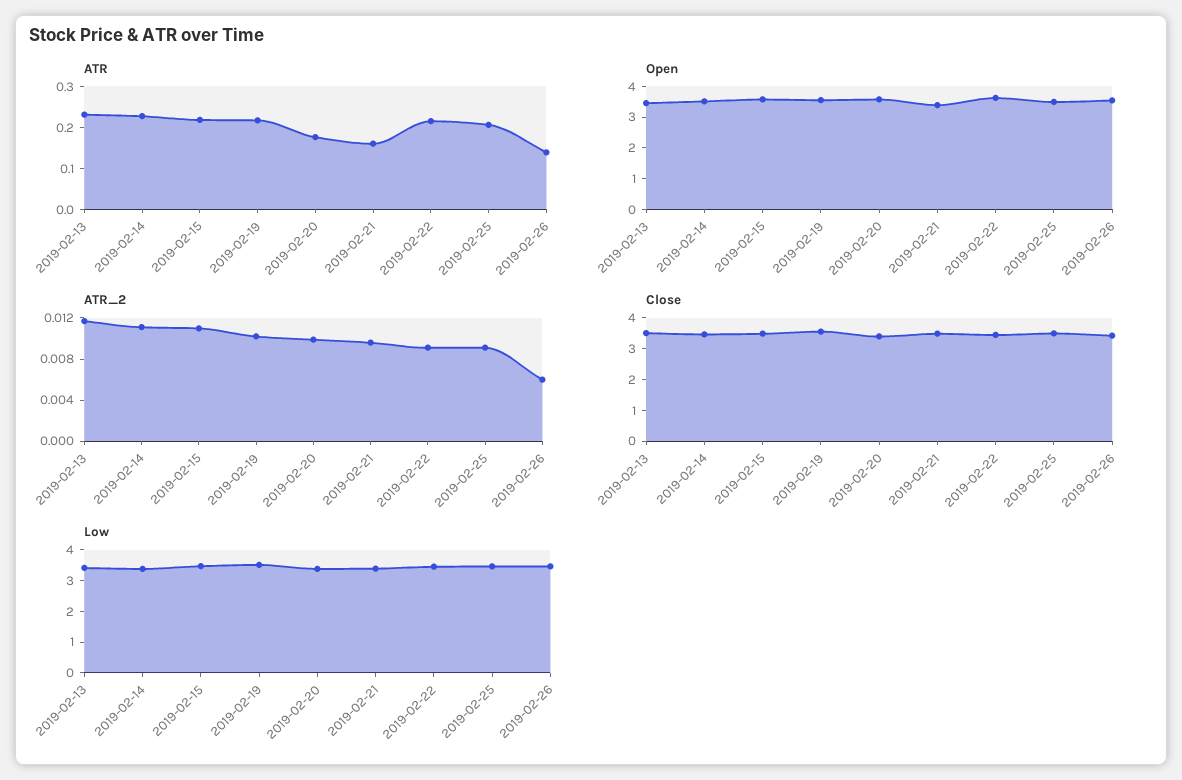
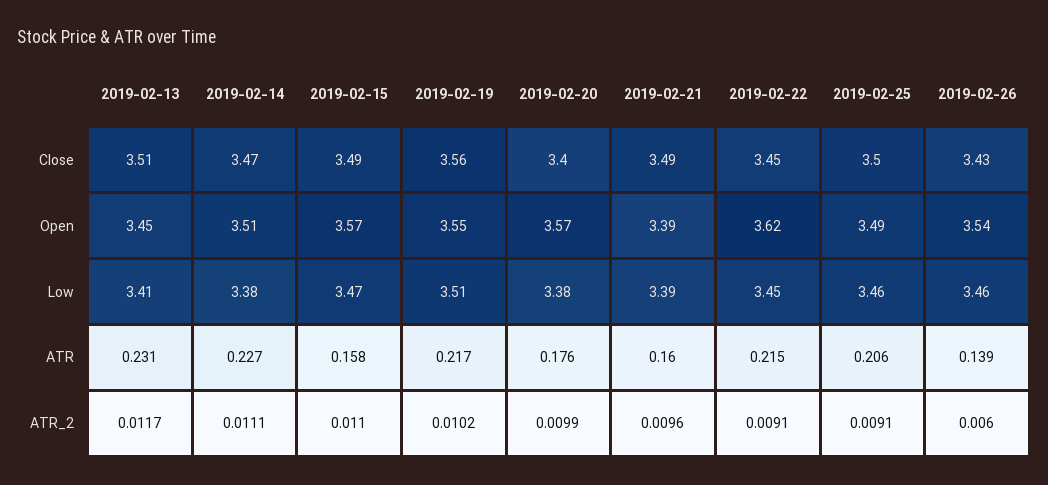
  {
    "ATR": {
      "2019-02-13": 0.231,
      "2019-02-14": 0.227,
-     "2019-02-15": 0.22,
+     "2019-02-15": 0.158,
      "2019-02-19": 0.217,
      "2019-02-20": 0.176,
      "2019-02-21": 0.16,
      "2019-02-22": 0.215,
      "2019-02-25": 0.206,
      "2019-02-26": 0.139
    },
    "Open": {
      "2019-02-13": 3.45,
      "2019-02-14": 3.51,
      "2019-02-15": 3.57,
      "2019-02-19": 3.55,
      "2019-02-20": 3.57,
      "2019-02-21": 3.39,
      "2019-02-22": 3.62,
      "2019-02-25": 3.49,
      "2019-02-26": 3.54
    },
    "ATR_2": {
      "2019-02-13": 0.0117,
      "2019-02-14": 0.0111,
      "2019-02-15": 0.011,
      "2019-02-19": 0.0102,
      "2019-02-20": 0.0099,
      "2019-02-21": 0.0096,
      "2019-02-22": 0.0091,
      "2019-02-25": 0.0091,
      "2019-02-26": 0.006
    },
    "Close": {
      "2019-02-13": 3.51,
      "2019-02-14": 3.47,
      "2019-02-15": 3.49,
      "2019-02-19": 3.56,
      "2019-02-20": 3.4,
      "2019-02-21": 3.49,
      "2019-02-22": 3.45,
      "2019-02-25": 3.5,
      "2019-02-26": 3.43
    },
    "Low": {
      "2019-02-13": 3.41,
      "2019-02-14": 3.38,
      "2019-02-15": 3.47,
      "2019-02-19": 3.51,
      "2019-02-20": 3.38,
      "2019-02-21": 3.39,
      "2019-02-22": 3.45,
      "2019-02-25": 3.46,
      "2019-02-26": 3.46
    }
  }

